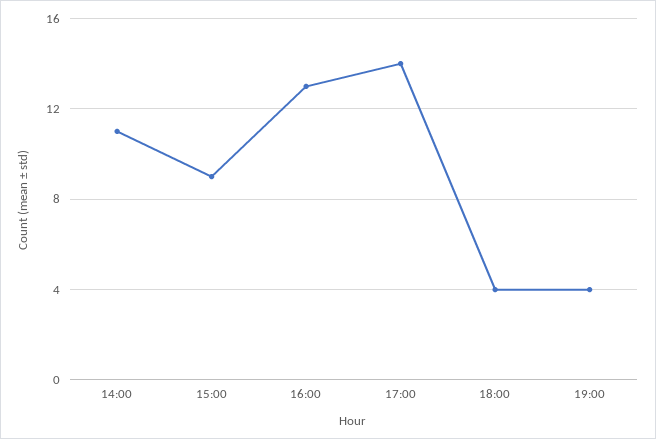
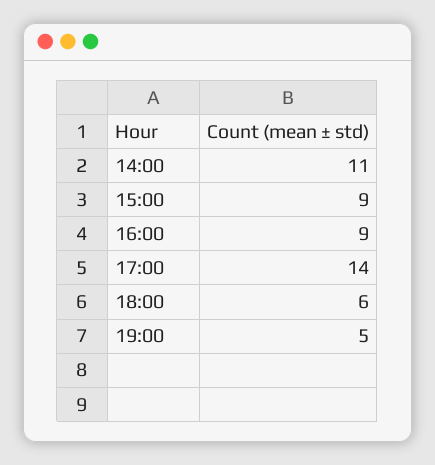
  {
    "14:00": 11,
    "15:00": 9,
-   "16:00": 13,
+   "16:00": 9,
    "17:00": 14,
-   "18:00": 4,
+   "18:00": 6,
-   "19:00": 4
+   "19:00": 5
  }

